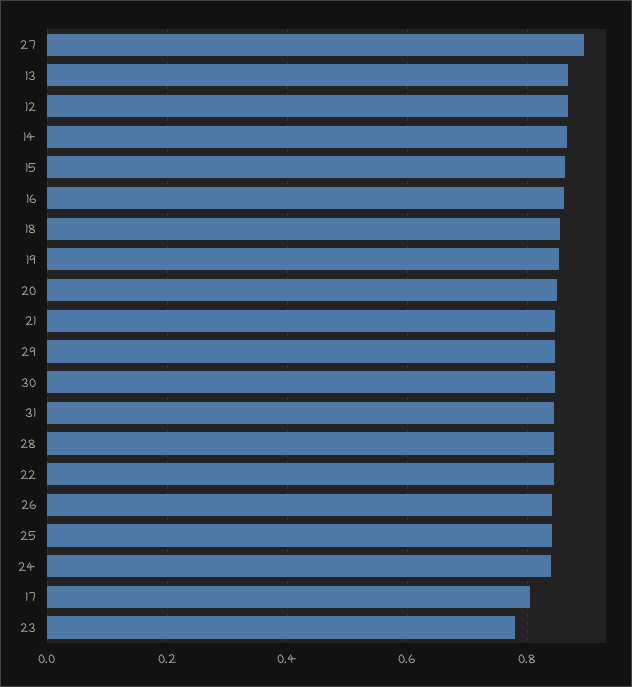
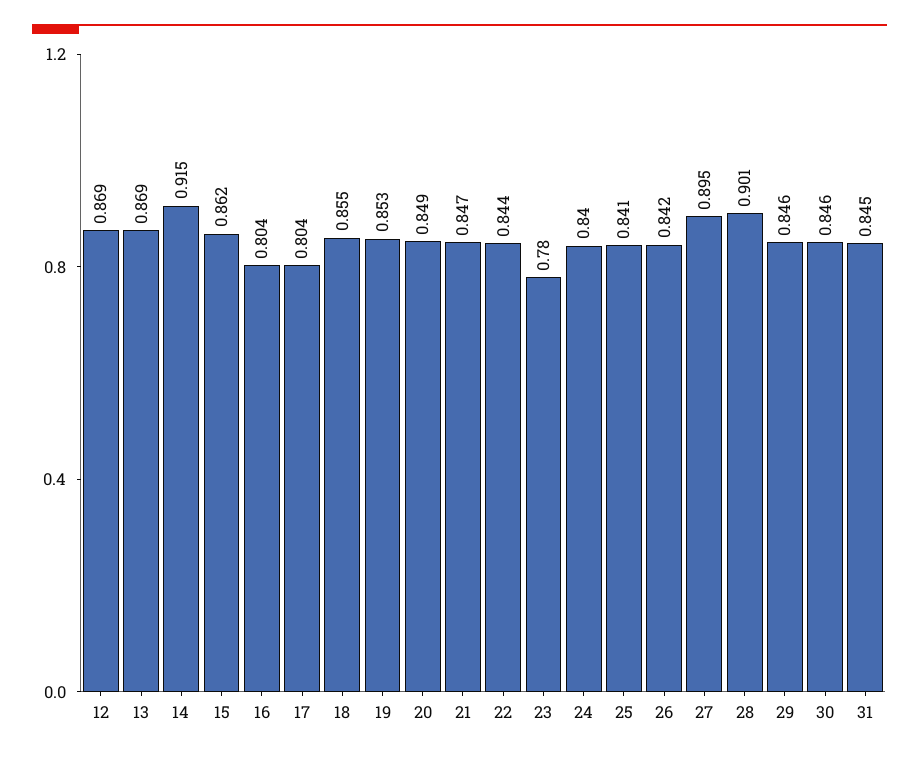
  {
    "27": 0.895,
    "13": 0.869,
    "12": 0.869,
-   "14": 0.86,
+   "14": 0.915,
    "15": 0.862,
-   "16": 0.86,
+   "16": 0.804,
    "18": 0.855,
    "19": 0.853,
    "20": 0.849,
    "21": 0.847,
    "29": 0.846,
    "30": 0.846,
    "31": 0.845,
-   "28": 0.84,
+   "28": 0.901,
    "22": 0.844,
    "26": 0.842,
    "25": 0.841,
    "24": 0.84,
    "17": 0.804,
    "23": 0.78
  }

